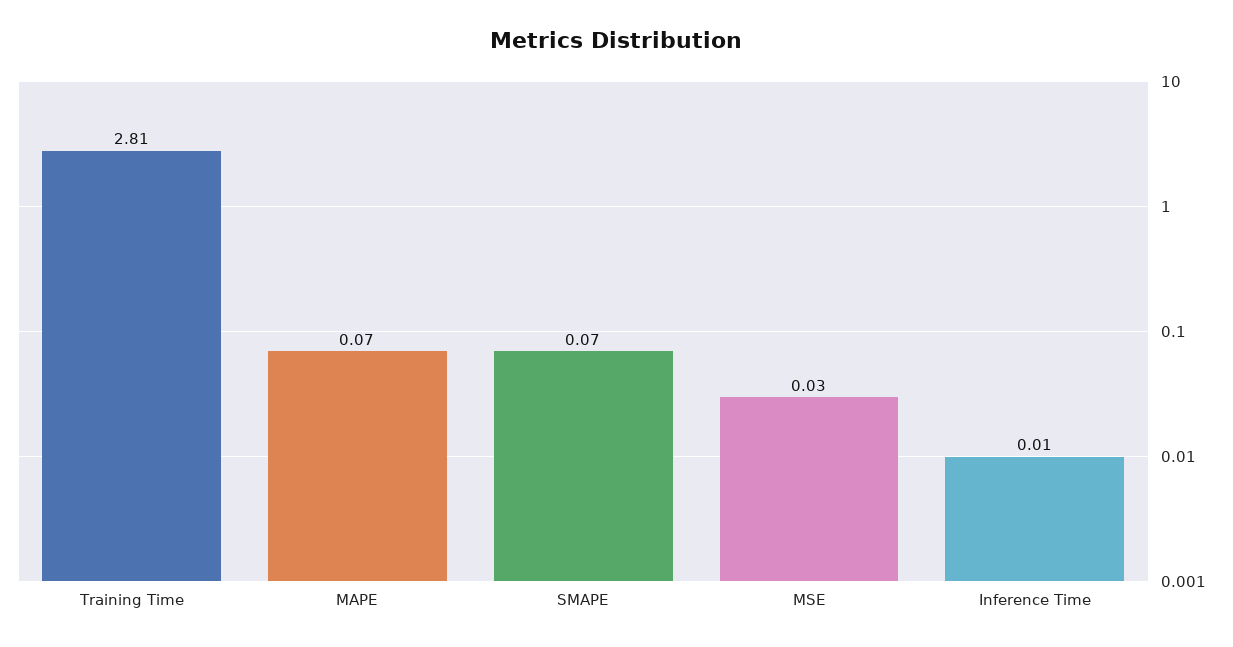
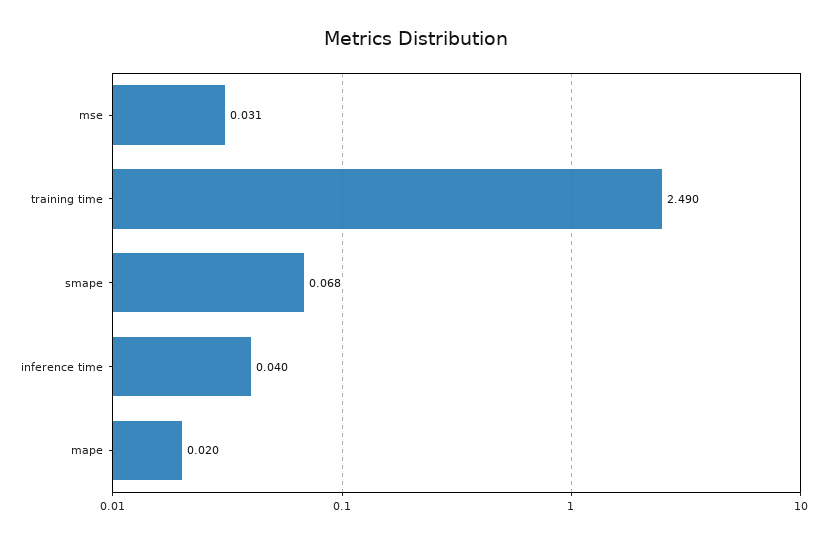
  {
-   "Training Time": 2.81,
+   "Training Time": 2.49,
-   "MAPE": 0.07,
+   "MAPE": 0.02,
    "SMAPE": 0.068,
    "MSE": 0.031,
-   "Inference Time": 0.01
+   "Inference Time": 0.04
  }

